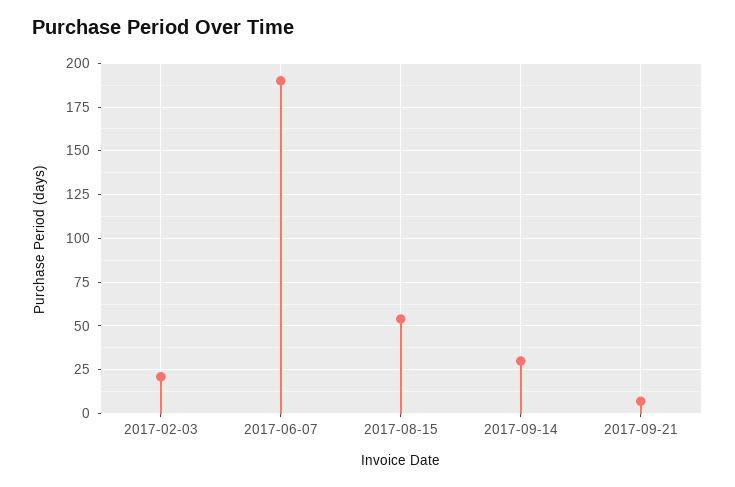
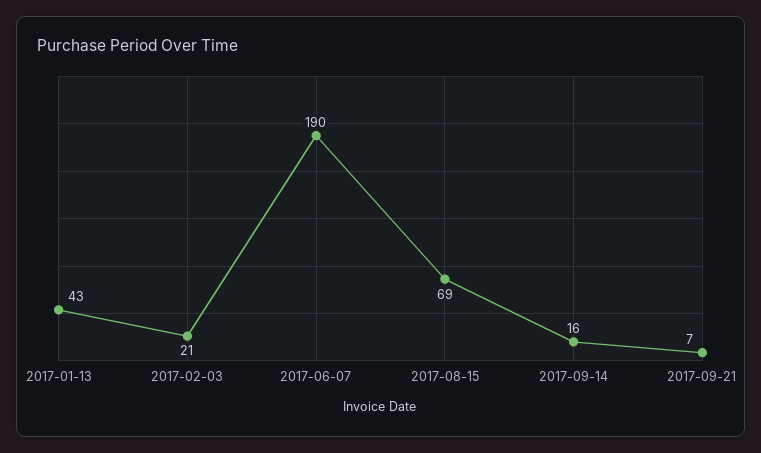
  {
    "2017-02-03": 21,
    "2017-06-07": 190,
-   "2017-08-15": 55,
+   "2017-08-15": 69,
-   "2017-09-14": 30,
+   "2017-09-14": 16,
-   "2017-09-21": 7
+   "2017-09-21": 7,
+   "2017-01-13": 43
  }

